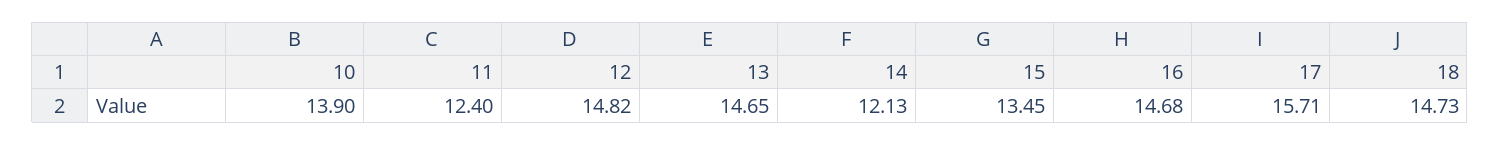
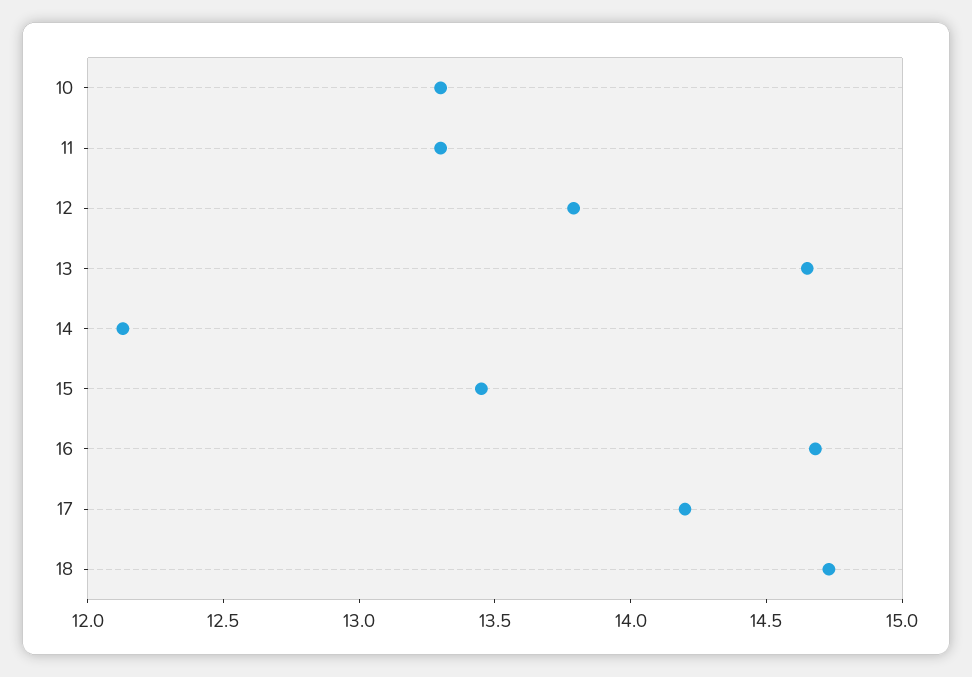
  {
-   "10": 13.9,
+   "10": 13.3,
-   "11": 12.4,
+   "11": 13.3,
-   "12": 14.82,
+   "12": 13.8,
    "13": 14.65,
    "14": 12.13,
    "15": 13.45,
    "16": 14.68,
-   "17": 15.71,
+   "17": 14.2,
    "18": 14.73
  }

